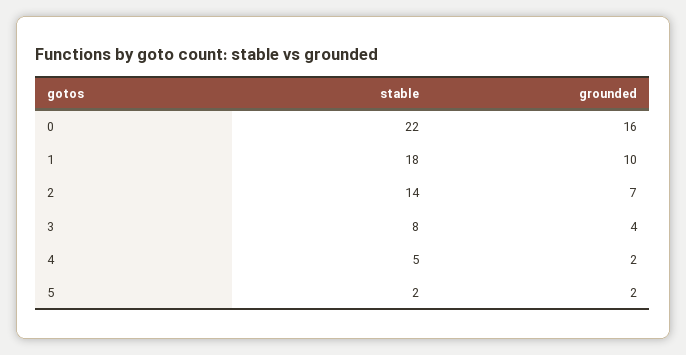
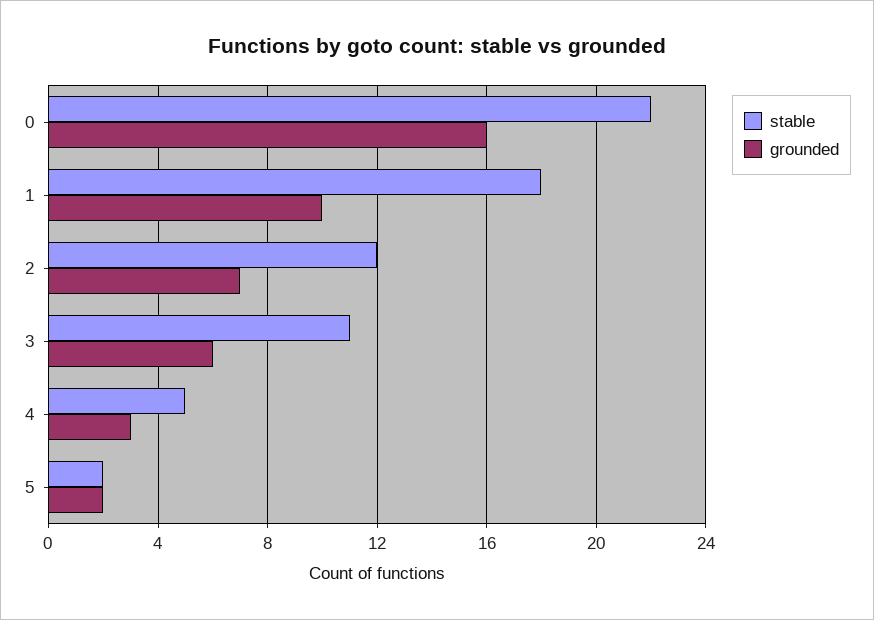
  {
    "stable": {
      "0": 22,
      "1": 18,
-     "2": 14,
+     "2": 12,
-     "3": 8,
+     "3": 11,
      "4": 5,
      "5": 2
    },
    "grounded": {
      "0": 16,
      "1": 10,
      "2": 7,
-     "3": 4,
+     "3": 6,
-     "4": 2,
+     "4": 3,
      "5": 2
    }
  }

